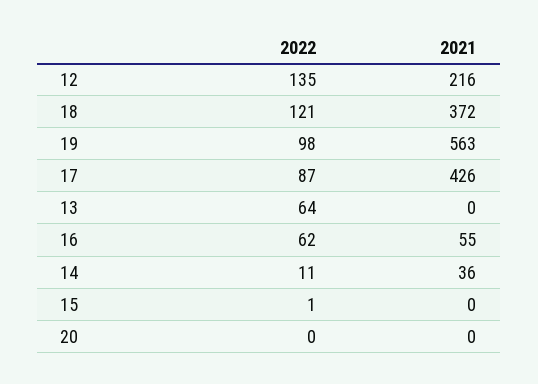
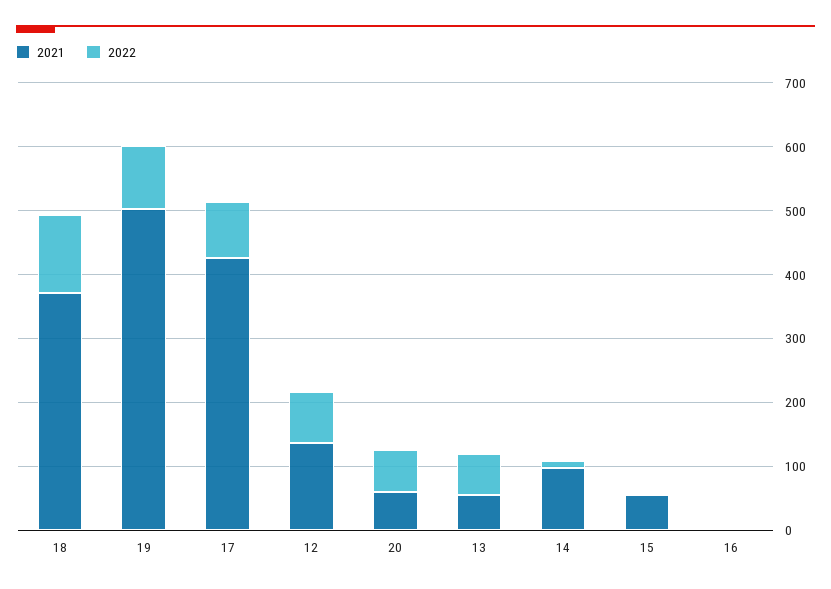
  {
    "2022": {
-     "12": 135,
+     "12": 80,
      "18": 121,
      "19": 98,
      "17": 87,
      "13": 64,
-     "16": 62,
+     "16": 0,
      "14": 11,
      "15": 1,
-     "20": 0
+     "20": 60
    },
    "2021": {
-     "12": 216,
+     "12": 140,
      "18": 372,
-     "19": 563,
+     "19": 500,
      "17": 426,
-     "13": 0,
+     "13": 60,
-     "16": 55,
+     "16": 0,
-     "14": 36,
+     "14": 100,
-     "15": 0,
+     "15": 60,
-     "20": 0
+     "20": 60
    }
  }

